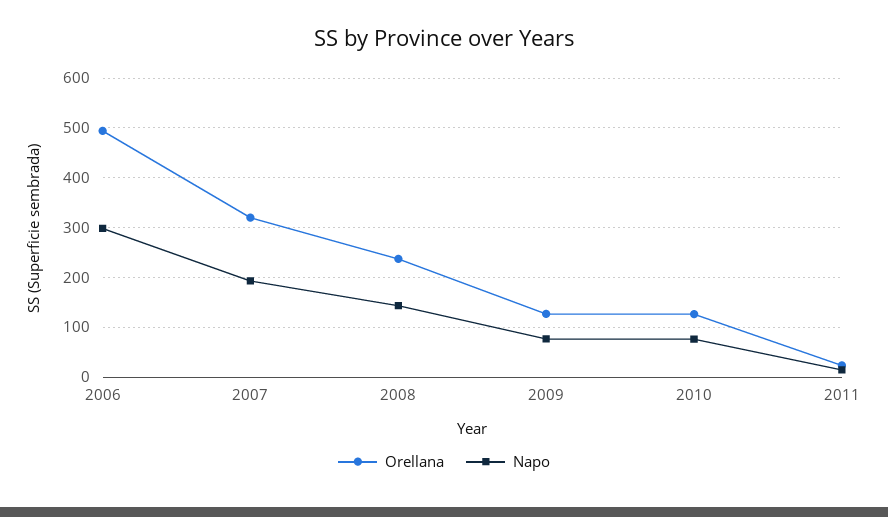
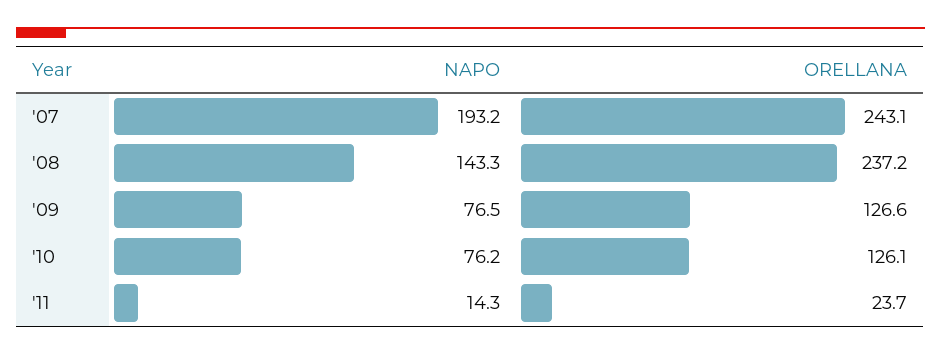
  {
    "Orellana": {
-     "2006": 500,
-     "2007": 320,
+     "2007": 243.1,
      "2008": 237.2,
      "2009": 126.6,
      "2010": 126.1,
      "2011": 23.7
    },
    "Napo": {
-     "2006": 300,
      "2007": 193.2,
      "2008": 143.3,
      "2009": 76.5,
      "2010": 76.2,
      "2011": 14.3
    }
  }

